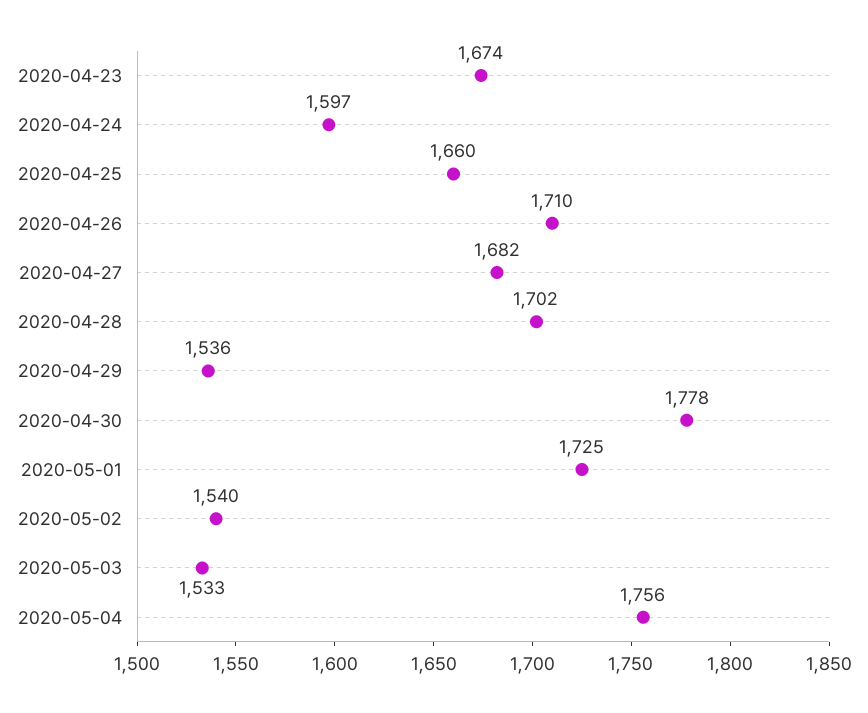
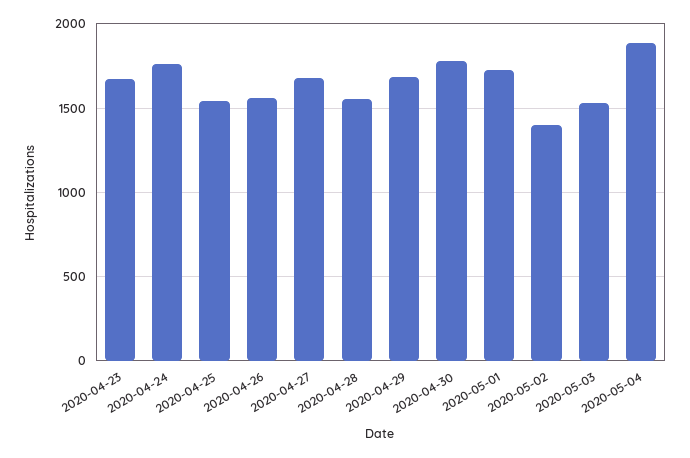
  {
    "2020-04-23": 1674,
-   "2020-04-24": 1597,
+   "2020-04-24": 1750,
-   "2020-04-25": 1660,
+   "2020-04-25": 1550,
-   "2020-04-26": 1710,
+   "2020-04-26": 1550,
    "2020-04-27": 1682,
-   "2020-04-28": 1702,
+   "2020-04-28": 1550,
-   "2020-04-29": 1536,
+   "2020-04-29": 1700,
    "2020-04-30": 1778,
    "2020-05-01": 1725,
-   "2020-05-02": 1540,
+   "2020-05-02": 1400,
    "2020-05-03": 1533,
-   "2020-05-04": 1756
+   "2020-05-04": 1900
  }

